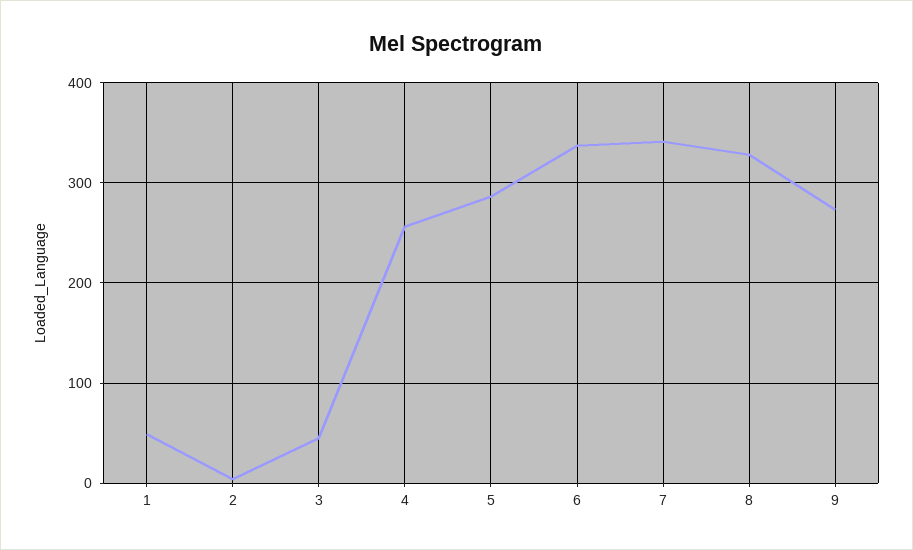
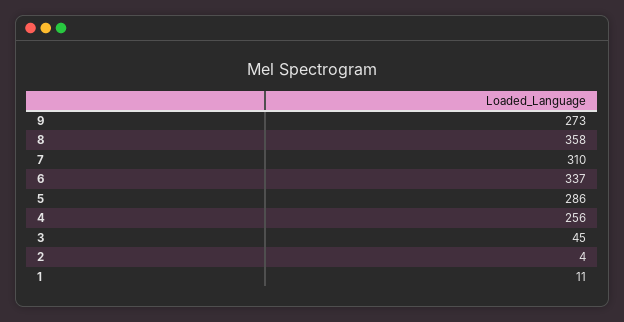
  {
-   "1": 50,
+   "1": 11,
    "2": 4,
    "3": 45,
    "4": 256,
    "5": 286,
    "6": 337,
-   "7": 340,
+   "7": 310,
-   "8": 330,
+   "8": 358,
    "9": 273
  }

